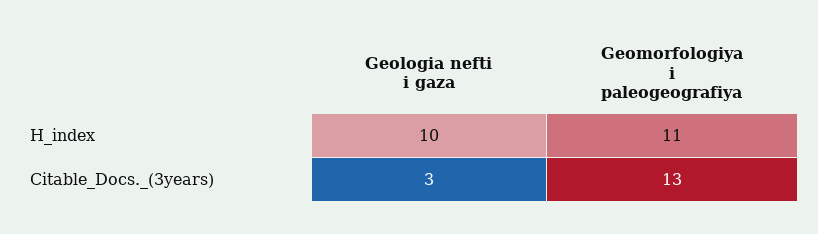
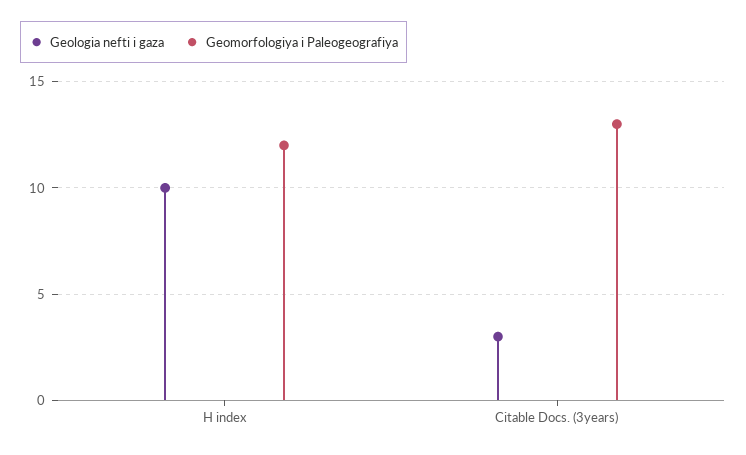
  {
    "Geologia nefti i gaza": {
      "H_index": 10,
      "Citable_Docs._(3years)": 3
    },
    "Geomorfologiya i paleogeografiya": {
-     "H_index": 11,
+     "H_index": 12,
      "Citable_Docs._(3years)": 13
    }
  }

